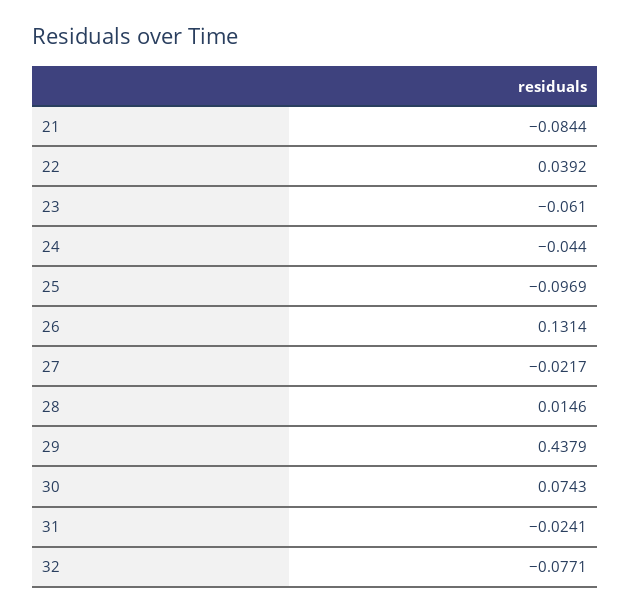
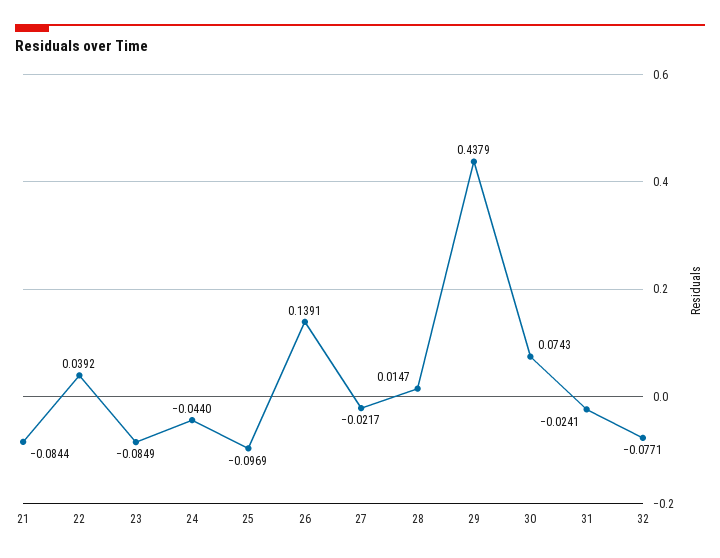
  {
    "21": -0.0844,
    "22": 0.0392,
-   "23": -0.061,
+   "23": -0.0849,
    "24": -0.044,
    "25": -0.0969,
-   "26": 0.1314,
+   "26": 0.1391,
    "27": -0.0217,
-   "28": 0.0146,
+   "28": 0.0147,
    "29": 0.4379,
    "30": 0.0743,
    "31": -0.0241,
    "32": -0.0771
  }

